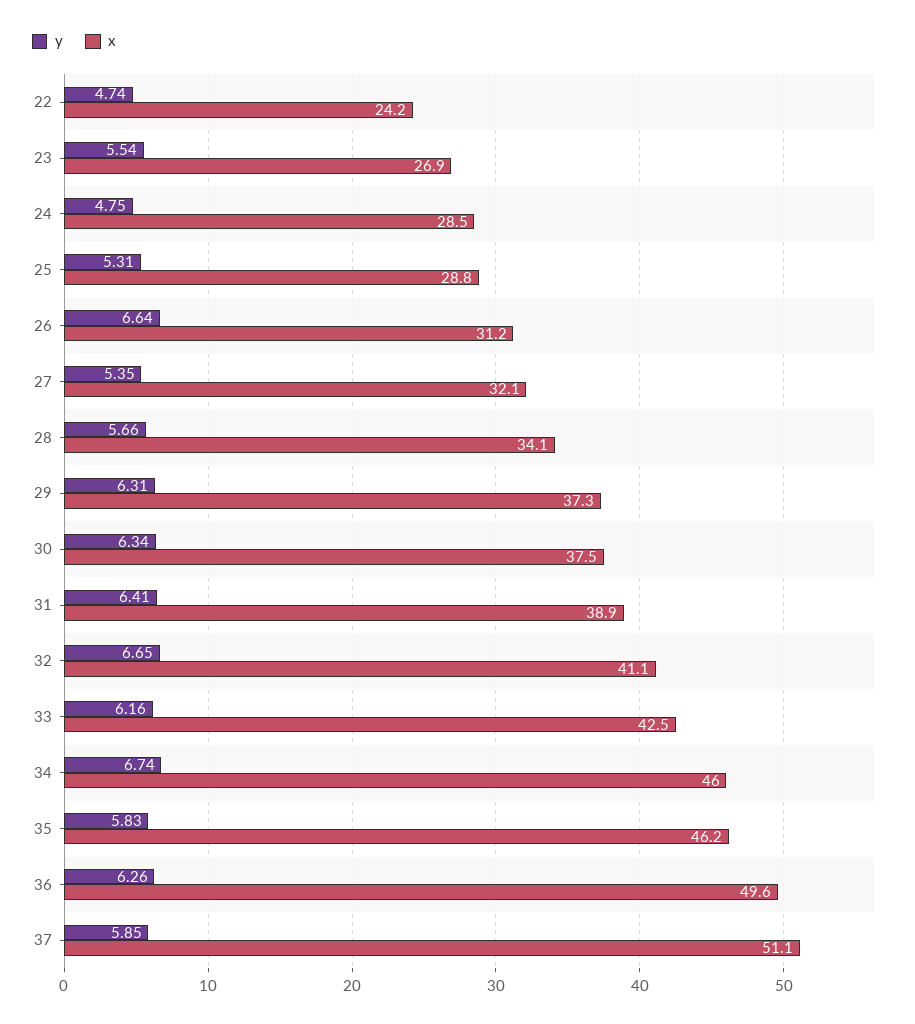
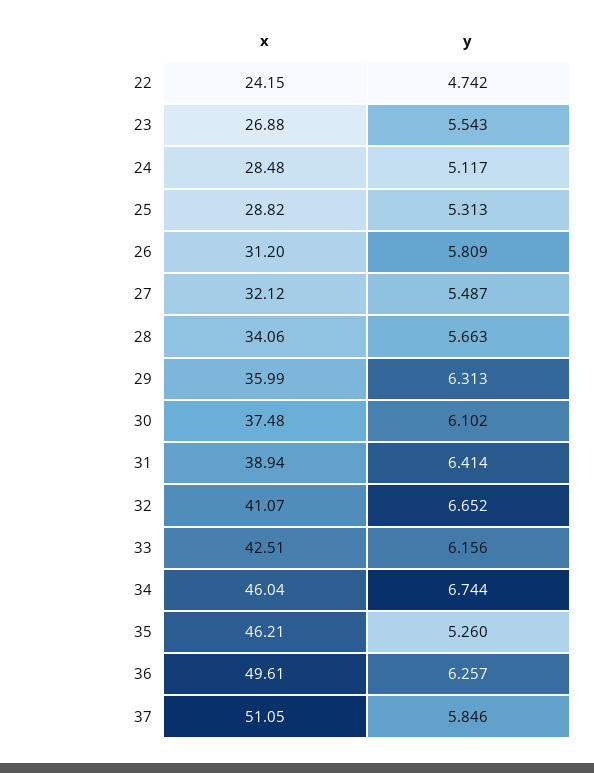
  {
    "y": {
      "22": 4.742,
      "23": 5.543,
-     "24": 4.75,
+     "24": 5.117,
      "25": 5.313,
-     "26": 6.64,
+     "26": 5.809,
-     "27": 5.35,
+     "27": 5.487,
      "28": 5.663,
      "29": 6.313,
-     "30": 6.34,
+     "30": 6.102,
      "31": 6.414,
      "32": 6.652,
      "33": 6.156,
      "34": 6.744,
-     "35": 5.83,
+     "35": 5.26,
      "36": 6.257,
      "37": 5.846
    },
    "x": {
      "22": 24.15,
      "23": 26.88,
      "24": 28.48,
      "25": 28.82,
      "26": 31.2,
      "27": 32.12,
      "28": 34.06,
-     "29": 37.3,
+     "29": 35.99,
      "30": 37.48,
      "31": 38.94,
      "32": 41.07,
      "33": 42.51,
      "34": 46.04,
      "35": 46.21,
      "36": 49.61,
      "37": 51.05
    }
  }

